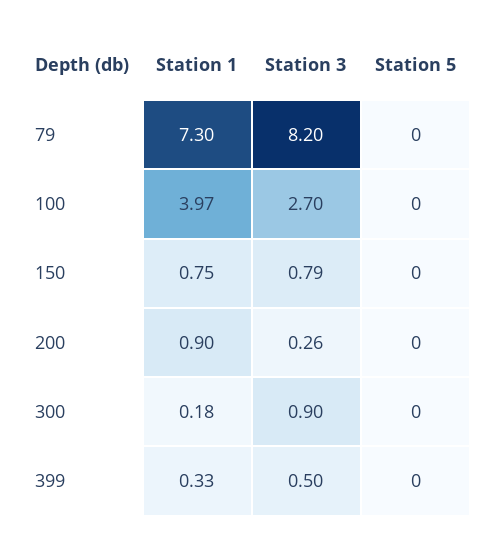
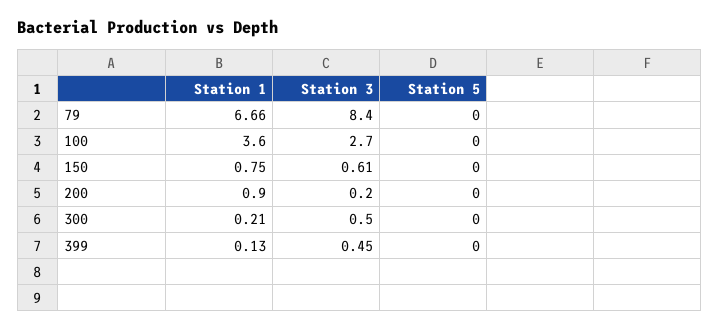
  {
    "Station 1": {
-     "79": 7.3,
+     "79": 6.66,
-     "100": 3.97,
+     "100": 3.6,
      "150": 0.75,
      "200": 0.9,
-     "300": 0.18,
+     "300": 0.21,
-     "399": 0.33
+     "399": 0.13
    },
    "Station 3": {
-     "79": 8.2,
+     "79": 8.4,
      "100": 2.7,
-     "150": 0.79,
+     "150": 0.61,
-     "200": 0.26,
+     "200": 0.2,
-     "300": 0.9,
+     "300": 0.5,
-     "399": 0.5
+     "399": 0.45
    },
    "Station 5": {
      "79": 0,
      "100": 0,
      "150": 0,
      "200": 0,
      "300": 0,
      "399": 0
    }
  }

